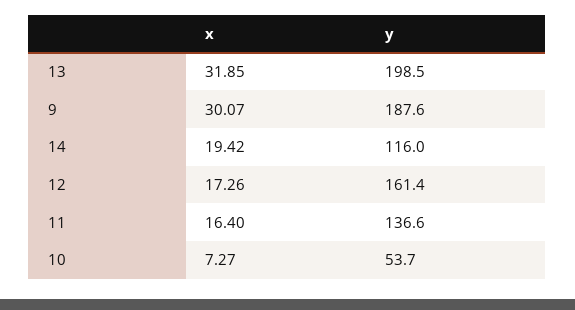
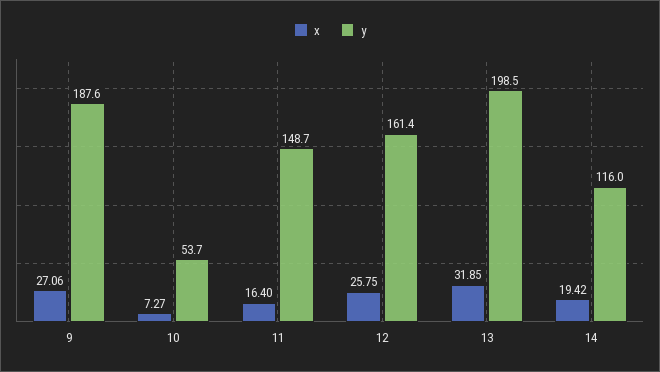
  {
    "x": {
      "13": 31.85,
-     "9": 30.07,
+     "9": 27.06,
      "14": 19.42,
-     "12": 17.26,
+     "12": 25.75,
      "11": 16.4,
      "10": 7.27
    },
    "y": {
      "13": 198.5,
      "9": 187.6,
      "14": 116,
      "12": 161.4,
-     "11": 136.6,
+     "11": 148.7,
      "10": 53.7
    }
  }

